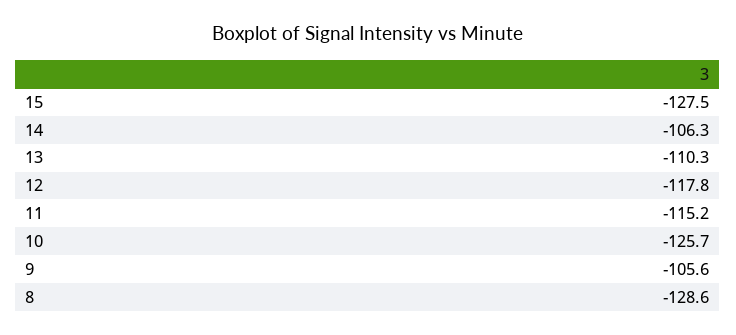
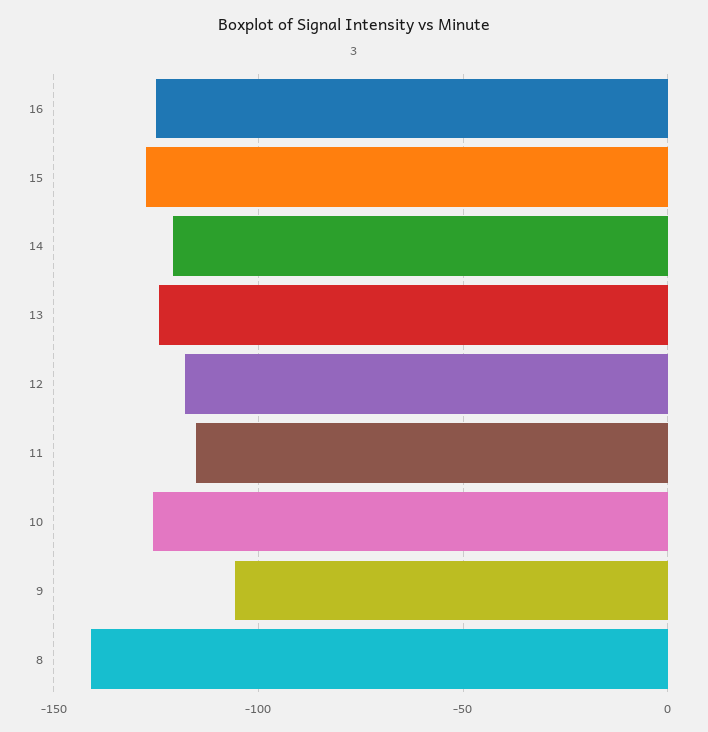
  {
    "15": -127.5,
-   "14": -106.3,
+   "14": -120,
-   "13": -110.3,
+   "13": -125,
    "12": -117.8,
    "11": -115.2,
    "10": -125.7,
    "9": -105.6,
-   "8": -128.6
+   "8": -140,
+   "16": -125
  }

